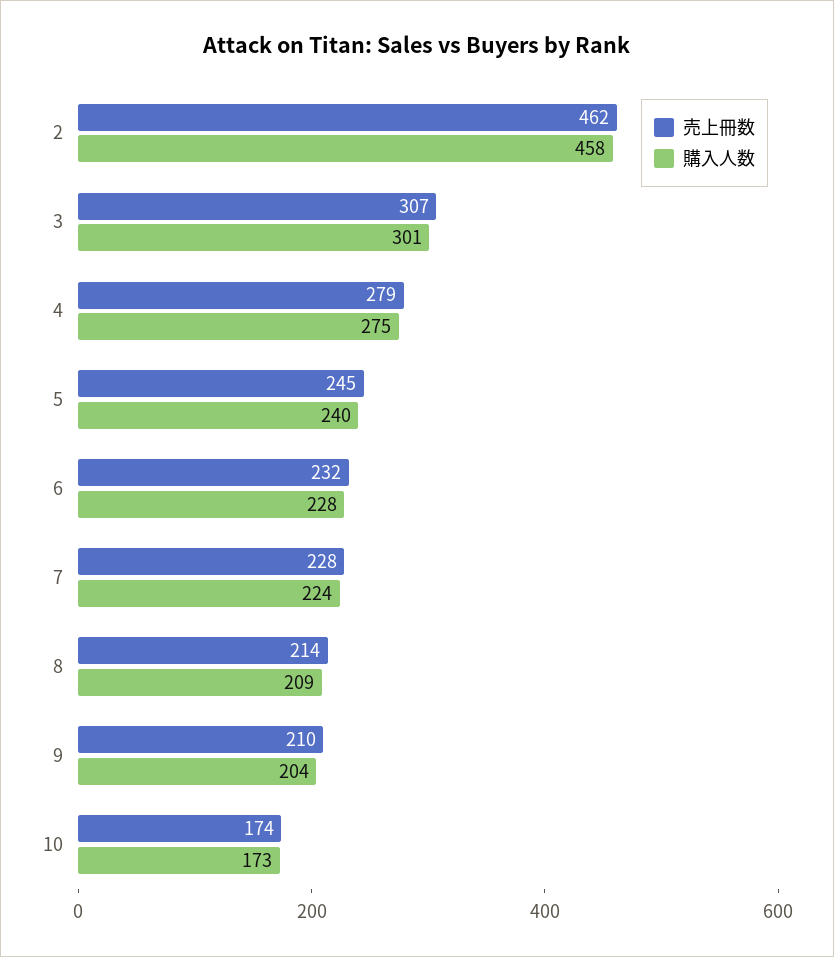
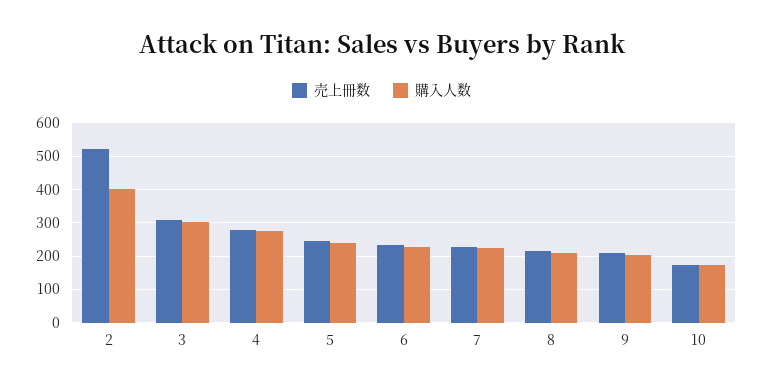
  {
    "売上冊数": {
-     "2": 462,
+     "2": 520,
      "3": 307,
      "4": 279,
      "5": 245,
      "6": 232,
      "7": 228,
      "8": 214,
      "9": 210,
      "10": 174
    },
    "購入人数": {
-     "2": 458,
+     "2": 400,
      "3": 301,
      "4": 275,
      "5": 240,
      "6": 228,
      "7": 224,
      "8": 209,
      "9": 204,
      "10": 173
    }
  }

